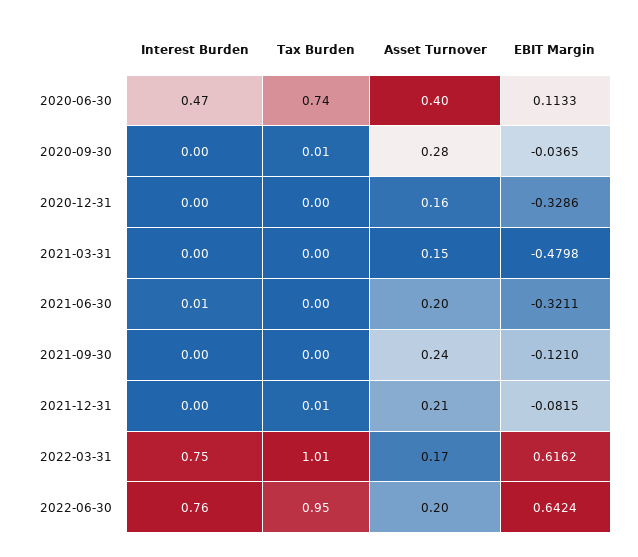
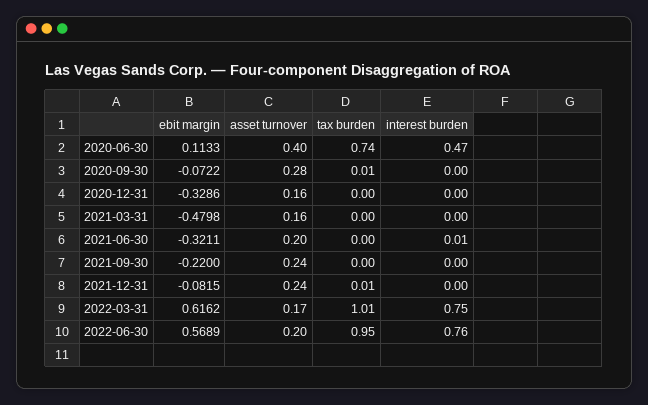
  {
    "Interest Burden": {
      "2020-06-30": 0.47,
      "2020-09-30": 0,
      "2020-12-31": 0,
      "2021-03-31": 0,
      "2021-06-30": 0.01,
      "2021-09-30": 0,
      "2021-12-31": 0,
      "2022-03-31": 0.75,
      "2022-06-30": 0.76
    },
    "Tax Burden": {
      "2020-06-30": 0.74,
      "2020-09-30": 0.01,
      "2020-12-31": 0,
      "2021-03-31": 0,
      "2021-06-30": 0,
      "2021-09-30": 0,
      "2021-12-31": 0.01,
      "2022-03-31": 1.01,
      "2022-06-30": 0.95
    },
    "Asset Turnover": {
      "2020-06-30": 0.4,
      "2020-09-30": 0.28,
      "2020-12-31": 0.16,
-     "2021-03-31": 0.15,
+     "2021-03-31": 0.16,
      "2021-06-30": 0.2,
      "2021-09-30": 0.24,
-     "2021-12-31": 0.21,
+     "2021-12-31": 0.24,
      "2022-03-31": 0.17,
      "2022-06-30": 0.2
    },
    "EBIT Margin": {
      "2020-06-30": 0.1133,
-     "2020-09-30": -0.0365,
+     "2020-09-30": -0.0722,
      "2020-12-31": -0.3286,
      "2021-03-31": -0.4798,
      "2021-06-30": -0.3211,
-     "2021-09-30": -0.121,
+     "2021-09-30": -0.22,
      "2021-12-31": -0.0815,
      "2022-03-31": 0.6162,
-     "2022-06-30": 0.6424
+     "2022-06-30": 0.5689
    }
  }

